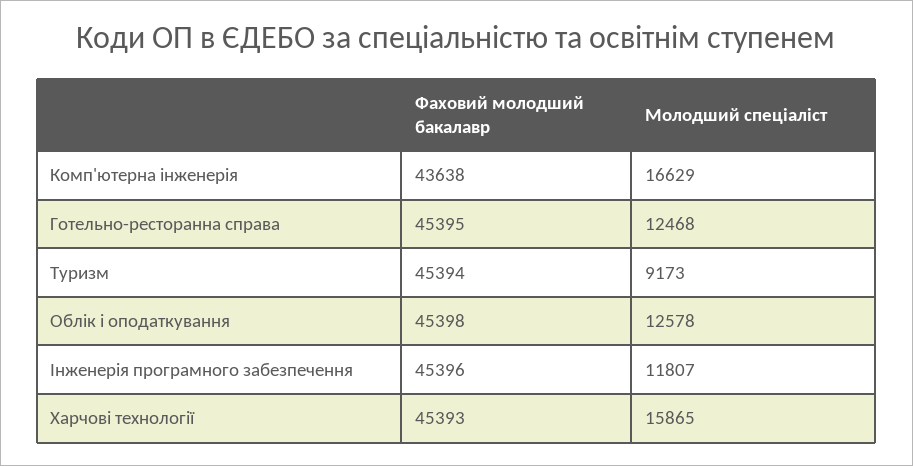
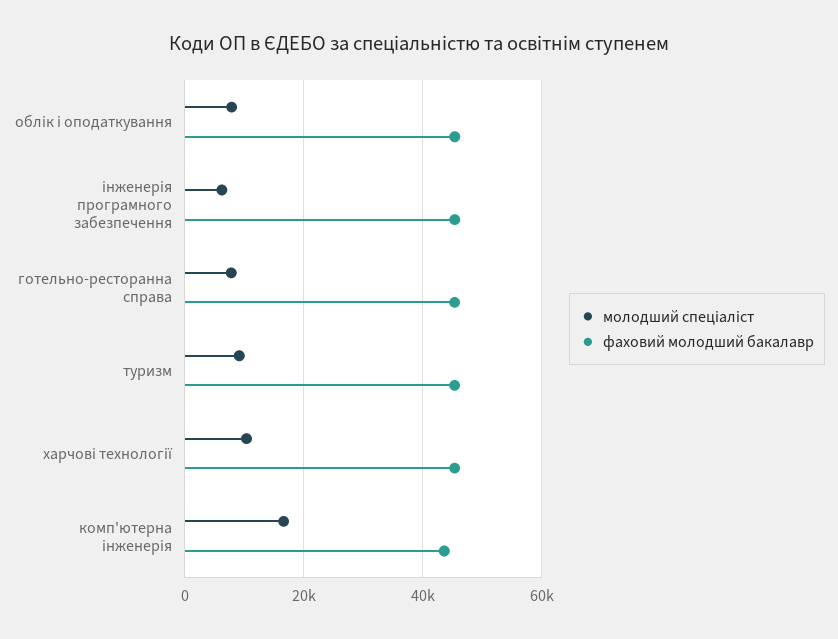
  {
    "Фаховий молодший бакалавр": {
      "Комп'ютерна інженерія": 43638,
      "Готельно-ресторанна справа": 45395,
      "Туризм": 45394,
      "Облік і оподаткування": 45398,
      "Інженерія програмного забезпечення": 45396,
      "Харчові технології": 45393
    },
    "Молодший спеціаліст": {
      "Комп'ютерна інженерія": 16629,
-     "Готельно-ресторанна справа": 12468,
+     "Готельно-ресторанна справа": 8000,
      "Туризм": 9173,
-     "Облік і оподаткування": 12578,
+     "Облік і оподаткування": 8000,
-     "Інженерія програмного забезпечення": 11807,
+     "Інженерія програмного забезпечення": 6000,
-     "Харчові технології": 15865
+     "Харчові технології": 10000
    }
  }

